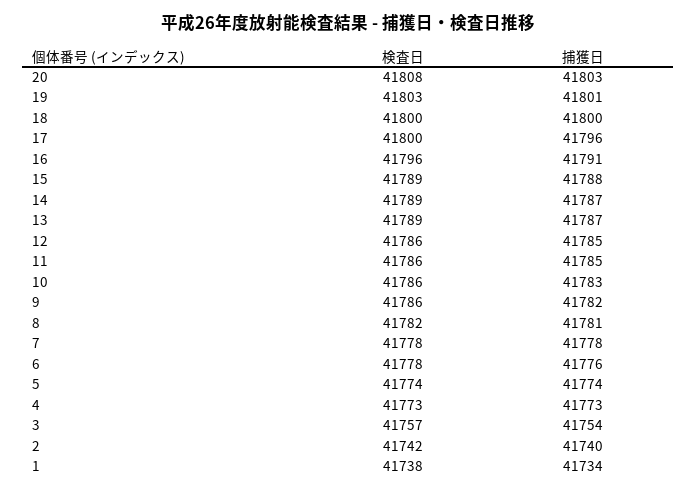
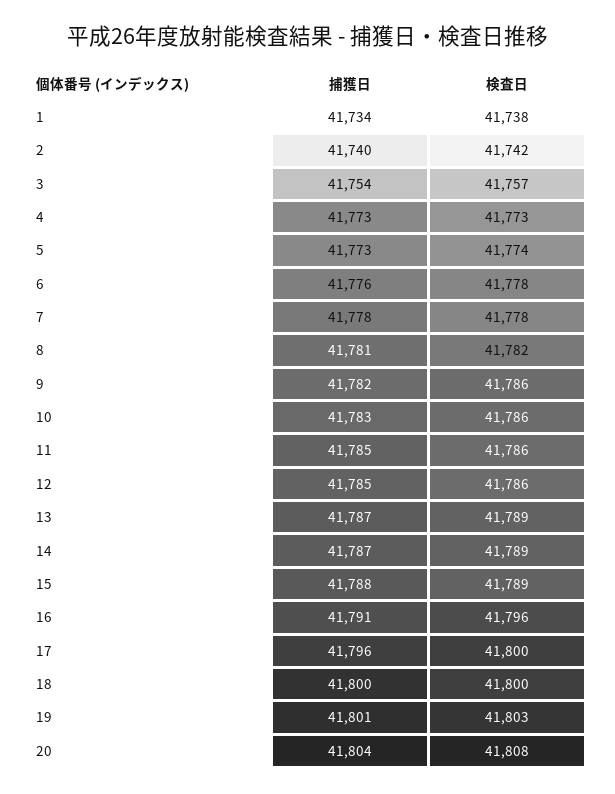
  {
    "検査日": {
      "20": 41808,
      "19": 41803,
      "18": 41800,
      "17": 41800,
      "16": 41796,
      "15": 41789,
      "14": 41789,
      "13": 41789,
      "12": 41786,
      "11": 41786,
      "10": 41786,
      "9": 41786,
      "8": 41782,
      "7": 41778,
      "6": 41778,
      "5": 41774,
      "4": 41773,
      "3": 41757,
      "2": 41742,
      "1": 41738
    },
    "捕獲日": {
-     "20": 41803,
+     "20": 41804,
      "19": 41801,
      "18": 41800,
      "17": 41796,
      "16": 41791,
      "15": 41788,
      "14": 41787,
      "13": 41787,
      "12": 41785,
      "11": 41785,
      "10": 41783,
      "9": 41782,
      "8": 41781,
      "7": 41778,
      "6": 41776,
-     "5": 41774,
+     "5": 41773,
      "4": 41773,
      "3": 41754,
      "2": 41740,
      "1": 41734
    }
  }

